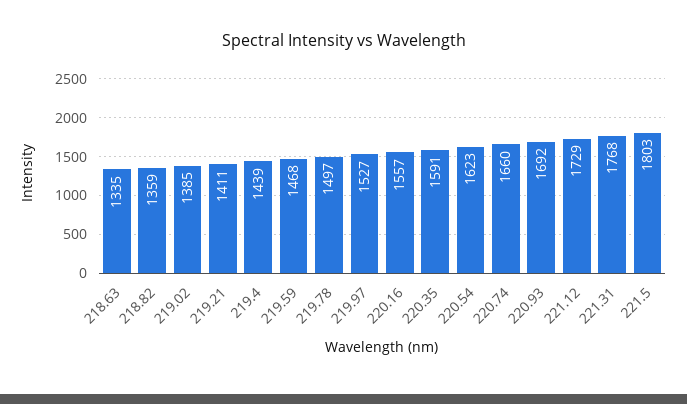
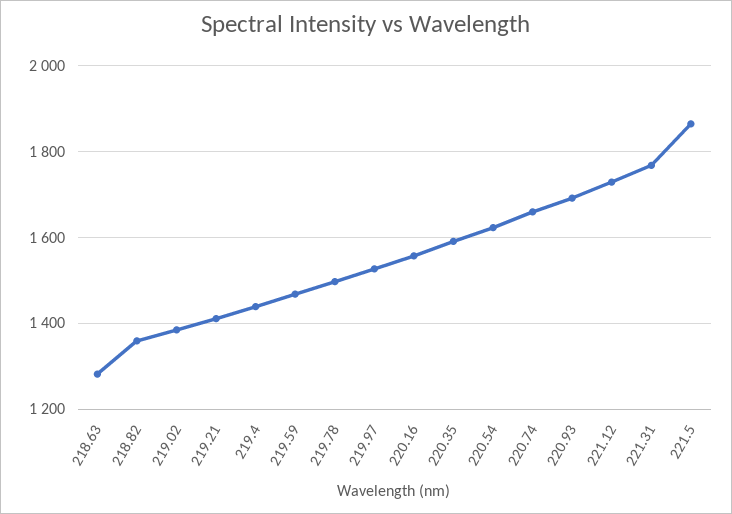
  {
-   "218.63": 1335,
+   "218.63": 1280,
    "218.82": 1359,
    "219.02": 1385,
    "219.21": 1411,
    "219.4": 1439,
    "219.59": 1468,
    "219.78": 1497,
    "219.97": 1527,
    "220.16": 1557,
    "220.35": 1591,
    "220.54": 1623,
    "220.74": 1660,
    "220.93": 1692,
    "221.12": 1729,
    "221.31": 1768,
-   "221.5": 1803
+   "221.5": 1860
  }

